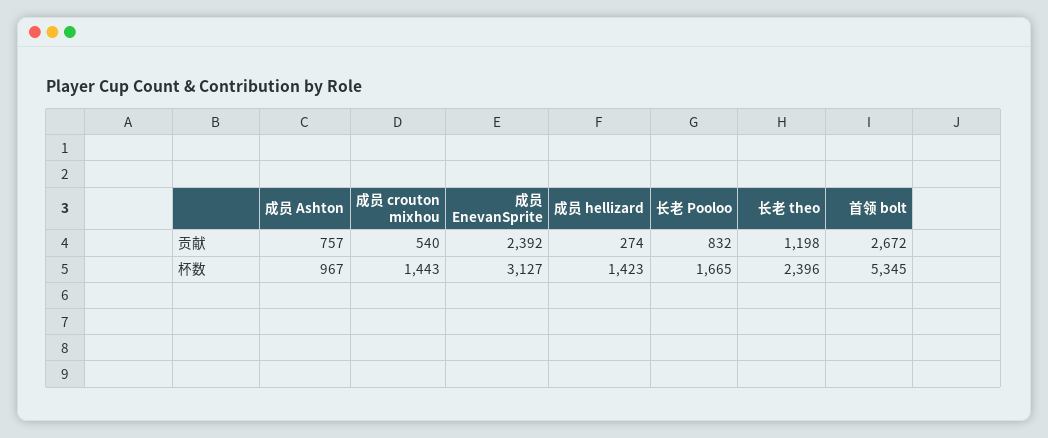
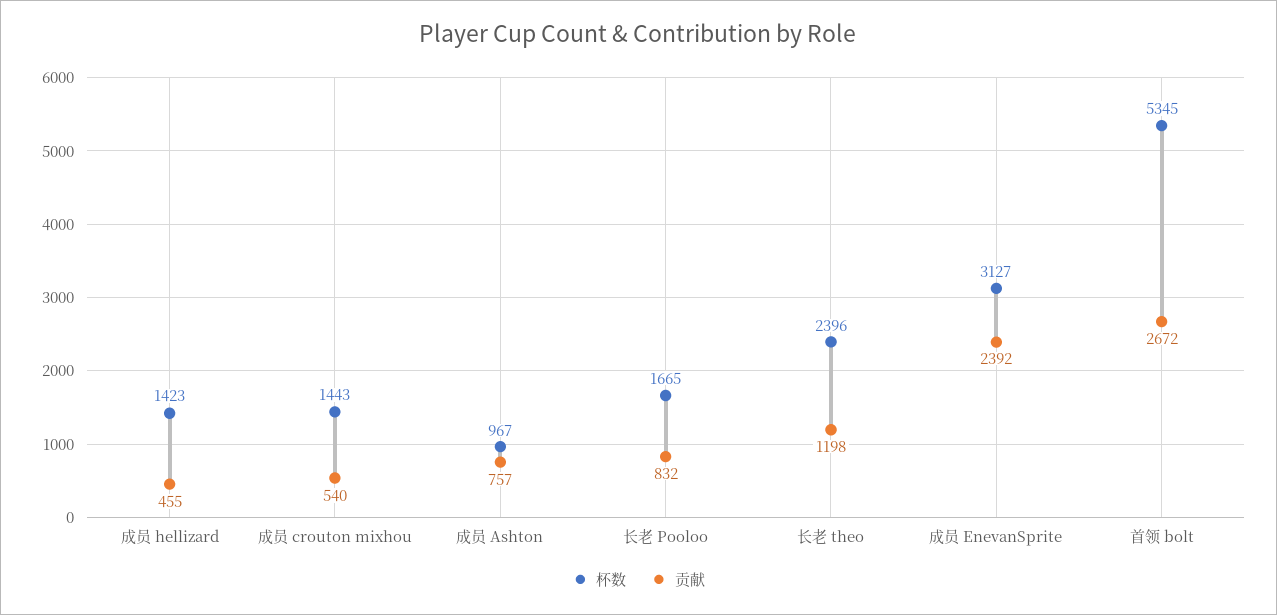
  {
    "贡献": {
      "成员 Ashton": 757,
      "成员 crouton mixhou": 540,
      "成员 EnevanSprite": 2392,
-     "成员 hellizard": 274,
+     "成员 hellizard": 455,
      "长老 Pooloo": 832,
      "长老 theo": 1198,
      "首领 bolt": 2672
    },
    "杯数": {
      "成员 Ashton": 967,
      "成员 crouton mixhou": 1443,
      "成员 EnevanSprite": 3127,
      "成员 hellizard": 1423,
      "长老 Pooloo": 1665,
      "长老 theo": 2396,
      "首领 bolt": 5345
    }
  }

